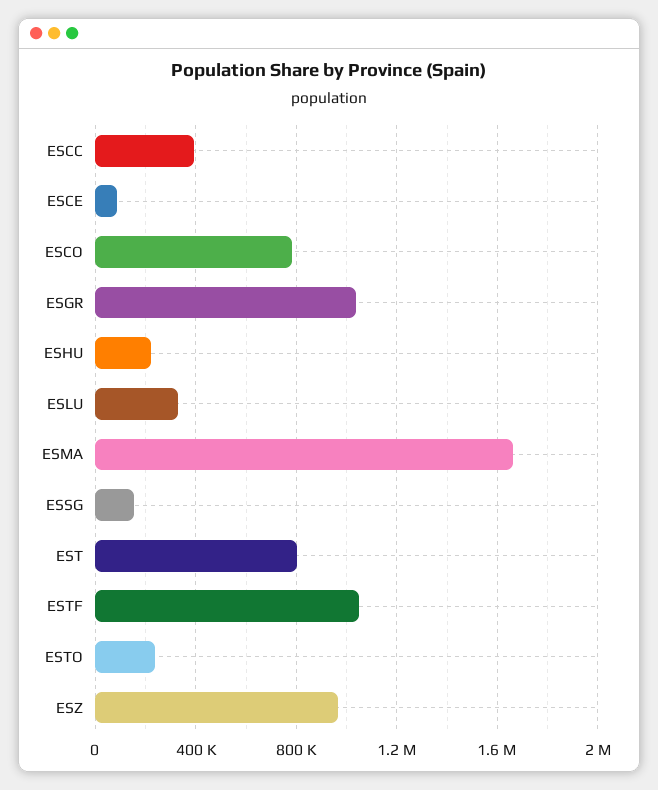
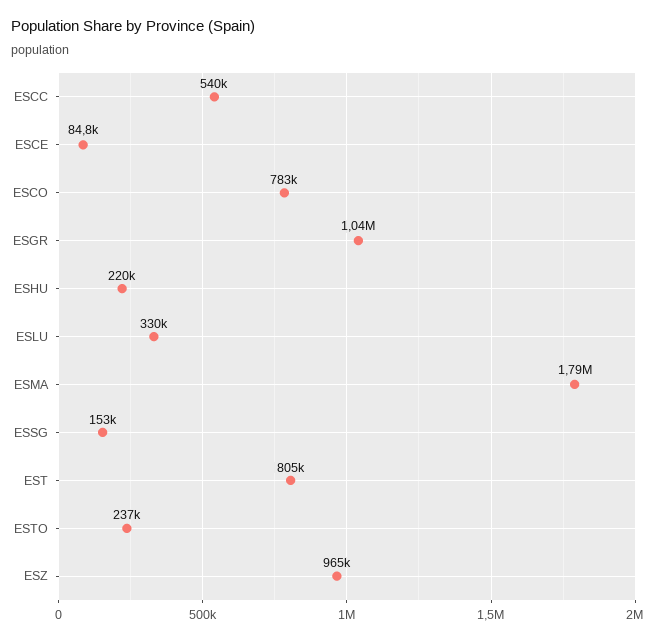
  {
-   "ESCC": 400000,
+   "ESCC": 540000,
    "ESCE": 84800,
    "ESCO": 783000,
    "ESGR": 1040000,
    "ESHU": 220000,
    "ESLU": 330000,
-   "ESMA": 1650000,
+   "ESMA": 1790000,
    "ESSG": 153000,
    "EST": 805000,
-   "ESTF": 1050000,
    "ESTO": 237000,
    "ESZ": 965000
  }

